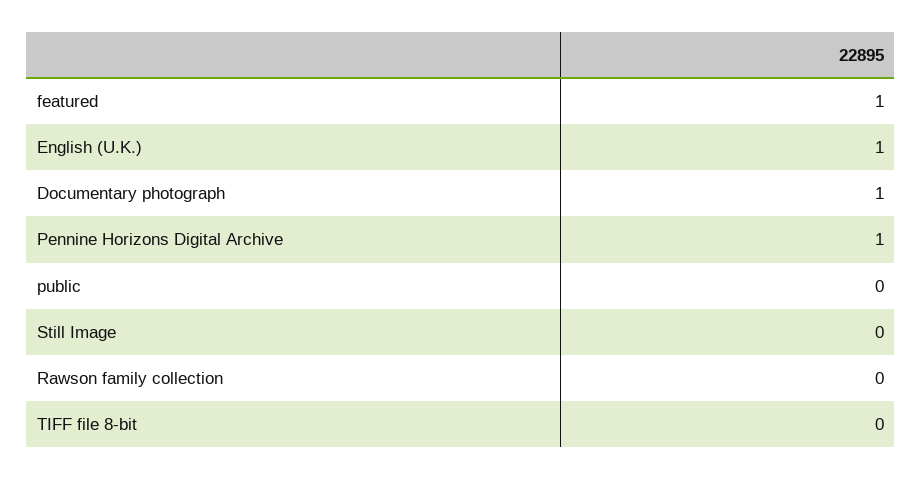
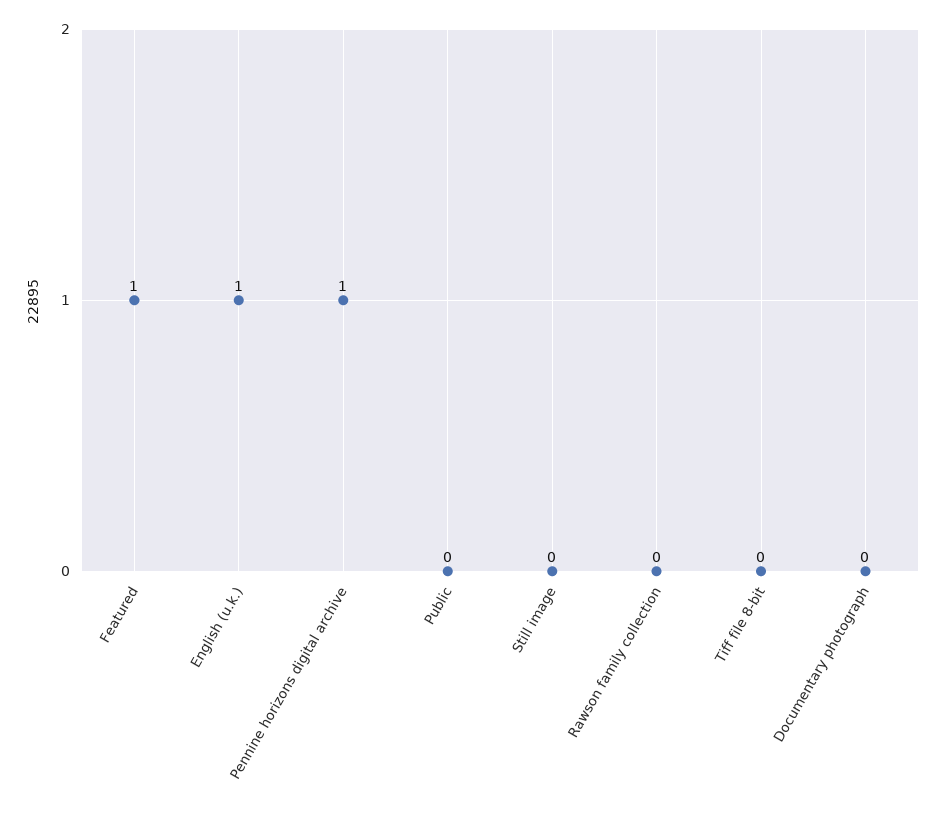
  {
    "featured": 1,
    "English (U.K.)": 1,
-   "Documentary photograph": 1,
+   "Documentary photograph": 0,
    "Pennine Horizons Digital Archive": 1,
    "public": 0,
    "Still Image": 0,
    "Rawson family collection": 0,
    "TIFF file 8-bit": 0
  }

